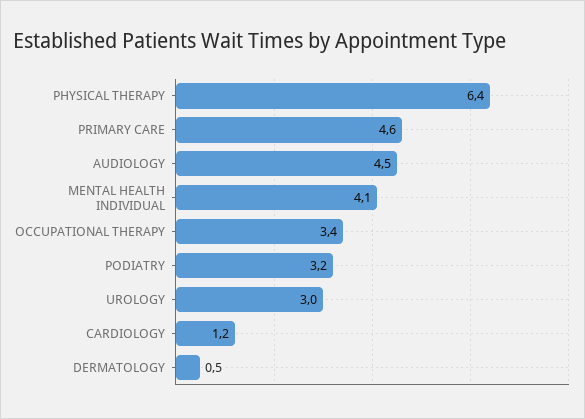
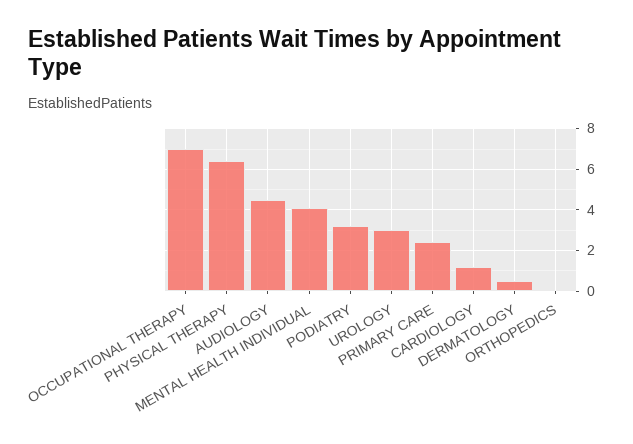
  {
    "PHYSICAL THERAPY": 6.4,
-   "PRIMARY CARE": 4.6,
+   "PRIMARY CARE": 2.5,
    "AUDIOLOGY": 4.5,
    "MENTAL HEALTH INDIVIDUAL": 4.1,
-   "OCCUPATIONAL THERAPY": 3.4,
+   "OCCUPATIONAL THERAPY": 7,
    "PODIATRY": 3.2,
    "UROLOGY": 3,
    "CARDIOLOGY": 1.2,
-   "DERMATOLOGY": 0.5
+   "DERMATOLOGY": 0.5,
+   "ORTHOPEDICS": 0
  }

